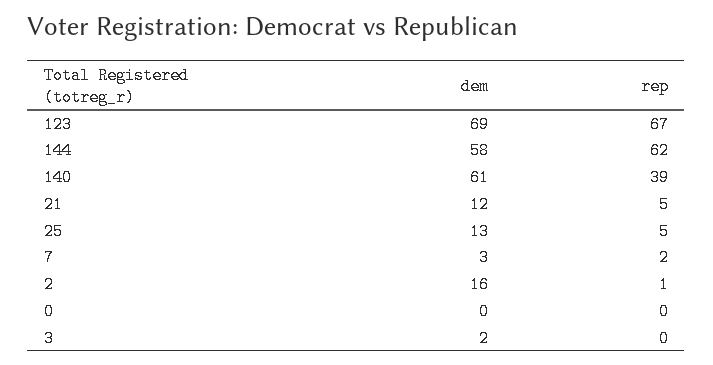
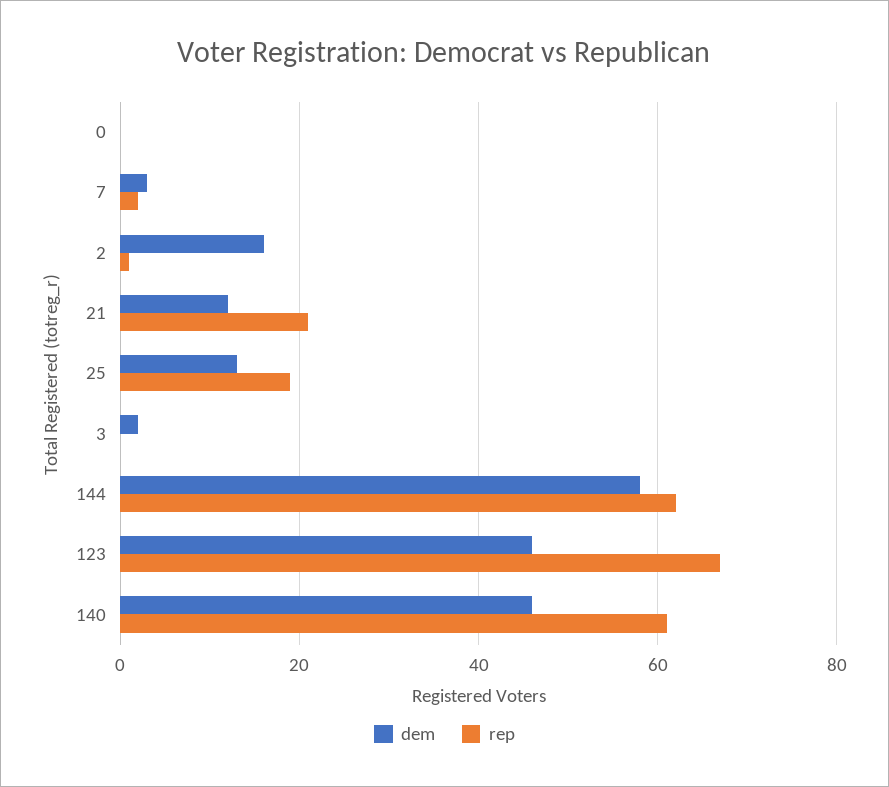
  {
    "dem": {
-     "123": 69,
+     "123": 45,
      "144": 58,
-     "140": 61,
+     "140": 45,
      "21": 12,
      "25": 13,
      "7": 3,
      "2": 16,
      "0": 0,
      "3": 2
    },
    "rep": {
      "123": 67,
      "144": 62,
-     "140": 39,
+     "140": 60,
-     "21": 5,
+     "21": 20,
-     "25": 5,
+     "25": 20,
      "7": 2,
      "2": 1,
      "0": 0,
      "3": 0
    }
  }

